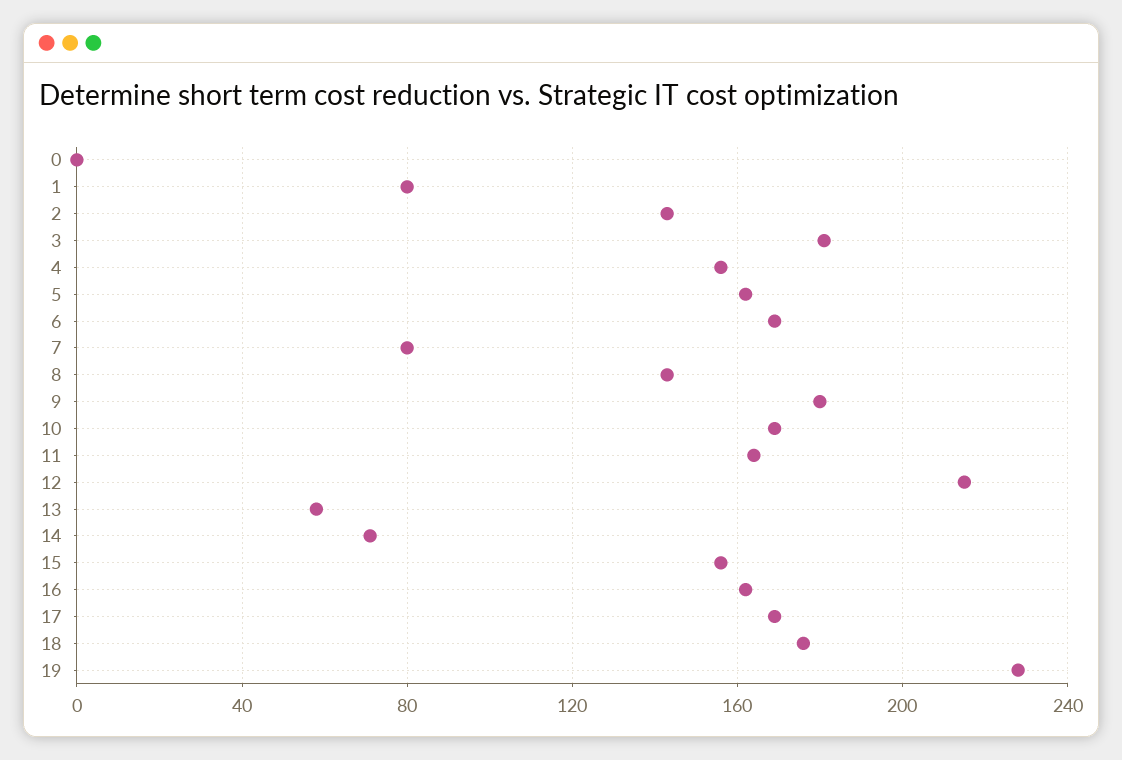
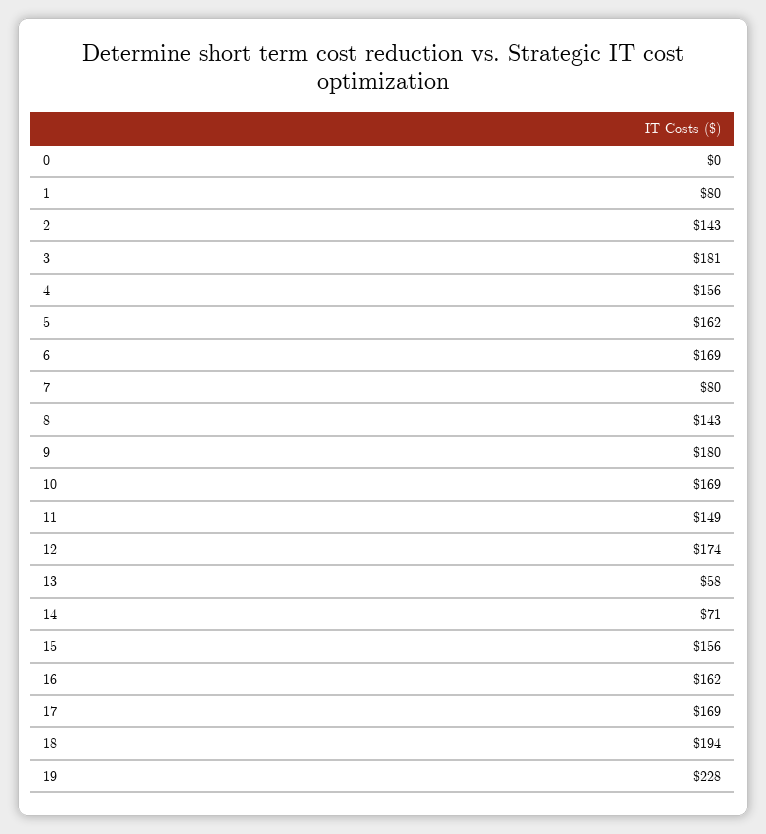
  {
    "0": 0,
    "1": 80,
    "2": 143,
    "3": 181,
    "4": 156,
    "5": 162,
    "6": 169,
    "7": 80,
    "8": 143,
    "9": 180,
    "10": 169,
-   "11": 165,
+   "11": 149,
-   "12": 215,
+   "12": 174,
    "13": 58,
    "14": 71,
    "15": 156,
    "16": 162,
    "17": 169,
-   "18": 175,
+   "18": 194,
    "19": 228
  }

